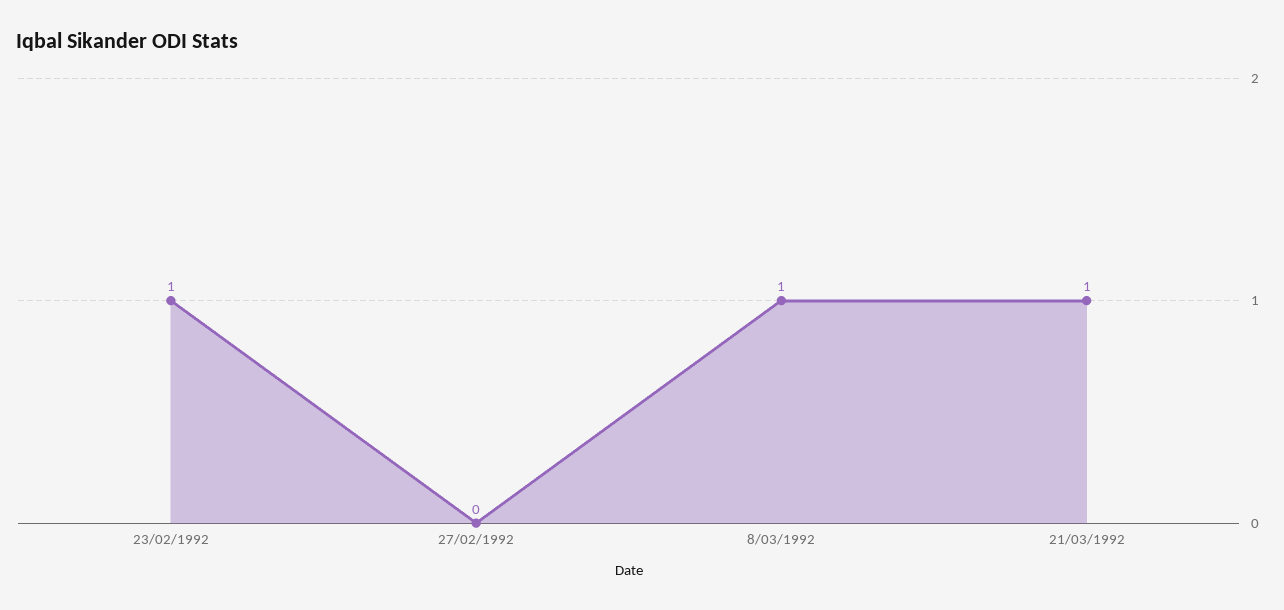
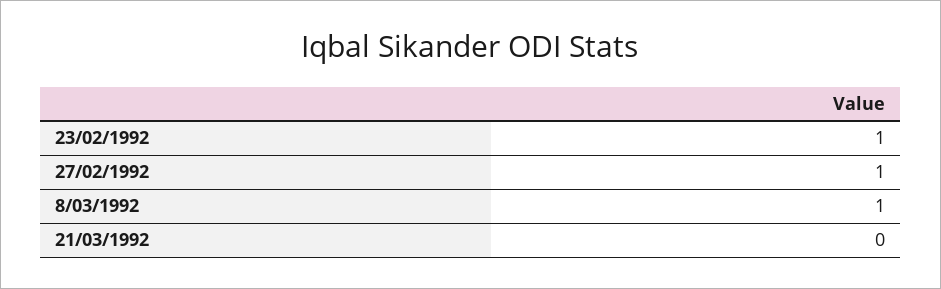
  {
    "23/02/1992": 1,
-   "27/02/1992": 0,
+   "27/02/1992": 1,
    "8/03/1992": 1,
-   "21/03/1992": 1
+   "21/03/1992": 0
  }

